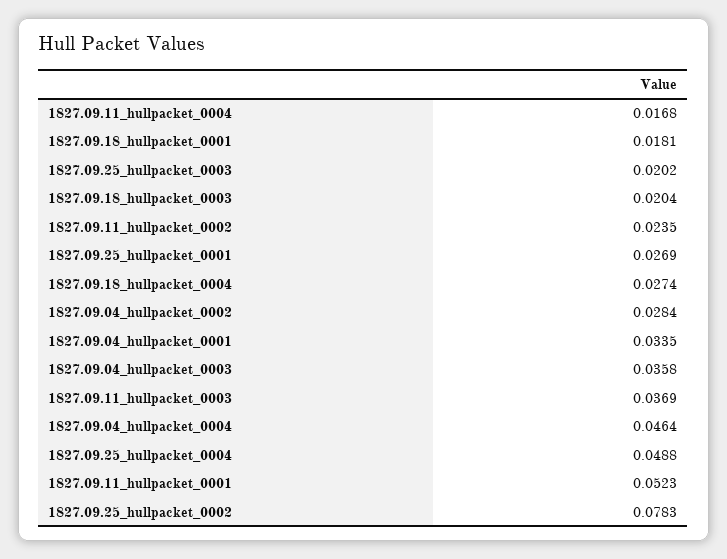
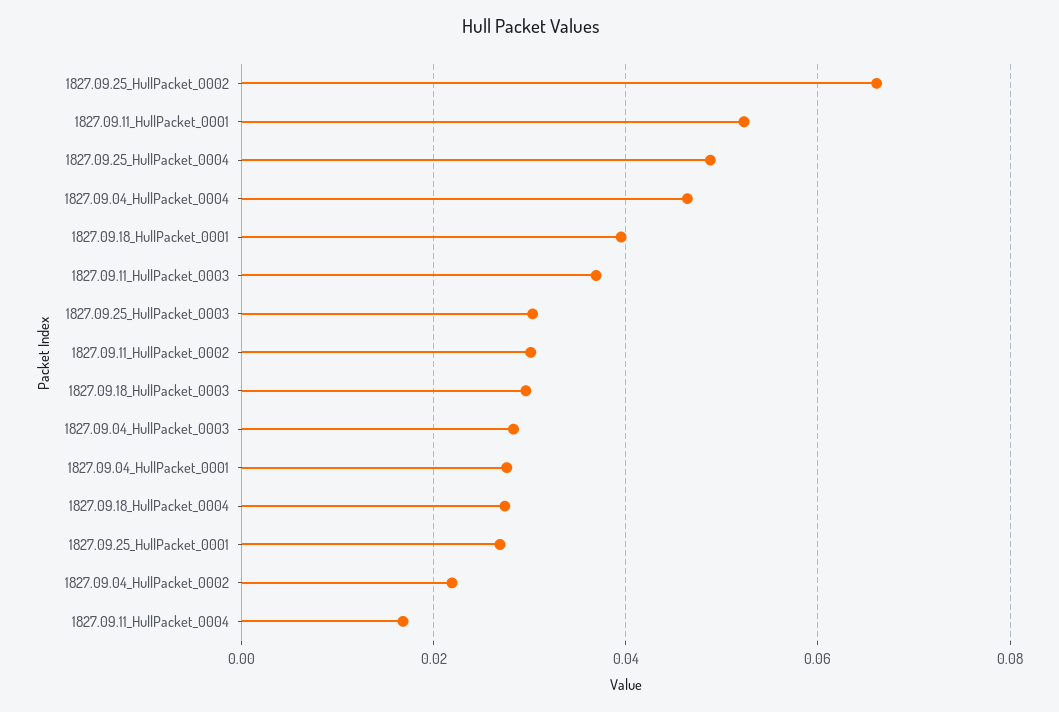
  {
    "1827.09.11_hullpacket_0004": 0.0168,
-   "1827.09.18_hullpacket_0001": 0.0181,
+   "1827.09.18_hullpacket_0001": 0.04,
-   "1827.09.25_hullpacket_0003": 0.0202,
+   "1827.09.25_hullpacket_0003": 0.03,
-   "1827.09.18_hullpacket_0003": 0.0204,
+   "1827.09.18_hullpacket_0003": 0.03,
-   "1827.09.11_hullpacket_0002": 0.0235,
+   "1827.09.11_hullpacket_0002": 0.03,
    "1827.09.25_hullpacket_0001": 0.0269,
    "1827.09.18_hullpacket_0004": 0.0274,
-   "1827.09.04_hullpacket_0002": 0.0284,
+   "1827.09.04_hullpacket_0002": 0.022,
-   "1827.09.04_hullpacket_0001": 0.0335,
+   "1827.09.04_hullpacket_0001": 0.028,
-   "1827.09.04_hullpacket_0003": 0.0358,
+   "1827.09.04_hullpacket_0003": 0.028,
    "1827.09.11_hullpacket_0003": 0.0369,
    "1827.09.04_hullpacket_0004": 0.0464,
    "1827.09.25_hullpacket_0004": 0.0488,
    "1827.09.11_hullpacket_0001": 0.0523,
-   "1827.09.25_hullpacket_0002": 0.0783
+   "1827.09.25_hullpacket_0002": 0.066
  }

